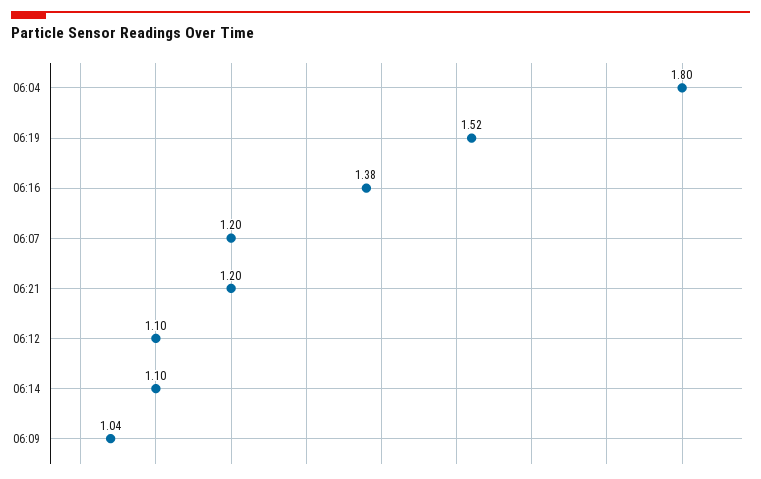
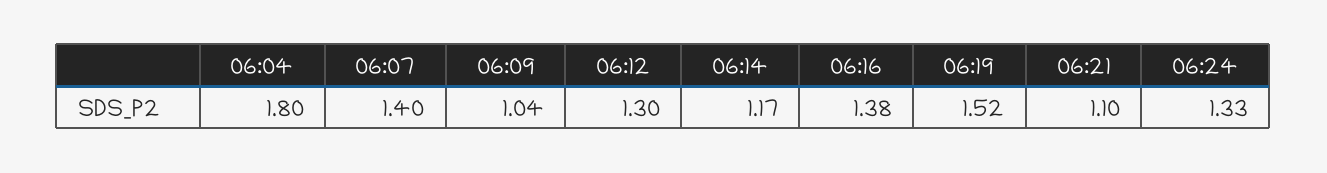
  {
    "06:04": 1.8,
    "06:19": 1.52,
    "06:16": 1.38,
-   "06:07": 1.2,
+   "06:07": 1.4,
-   "06:21": 1.2,
+   "06:21": 1.1,
-   "06:12": 1.1,
+   "06:12": 1.3,
-   "06:14": 1.1,
+   "06:14": 1.17,
-   "06:09": 1.04
+   "06:09": 1.04,
+   "06:24": 1.33
  }

